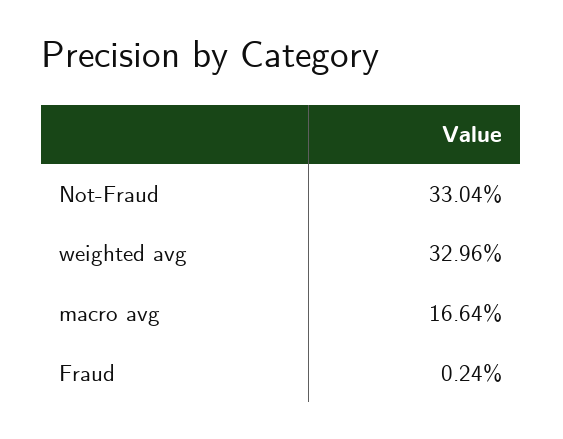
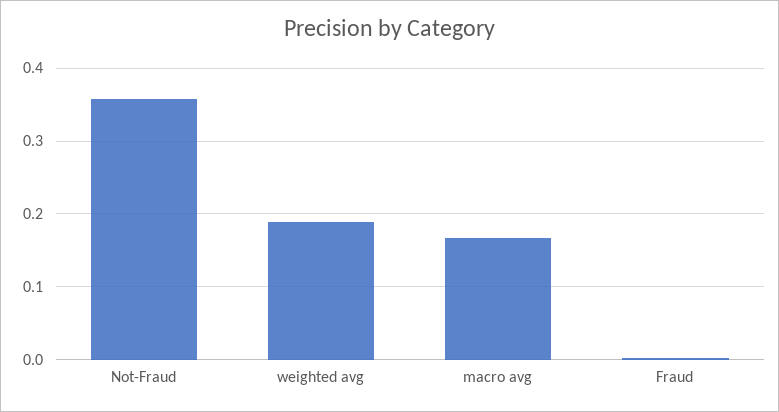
  {
-   "Not-Fraud": 0.3304,
+   "Not-Fraud": 0.36,
-   "weighted avg": 0.3296,
+   "weighted avg": 0.19,
    "macro avg": 0.1664,
    "Fraud": 0.0024
  }

